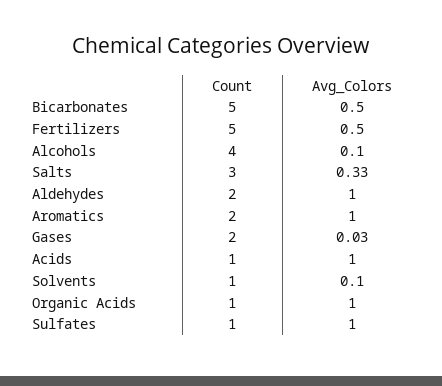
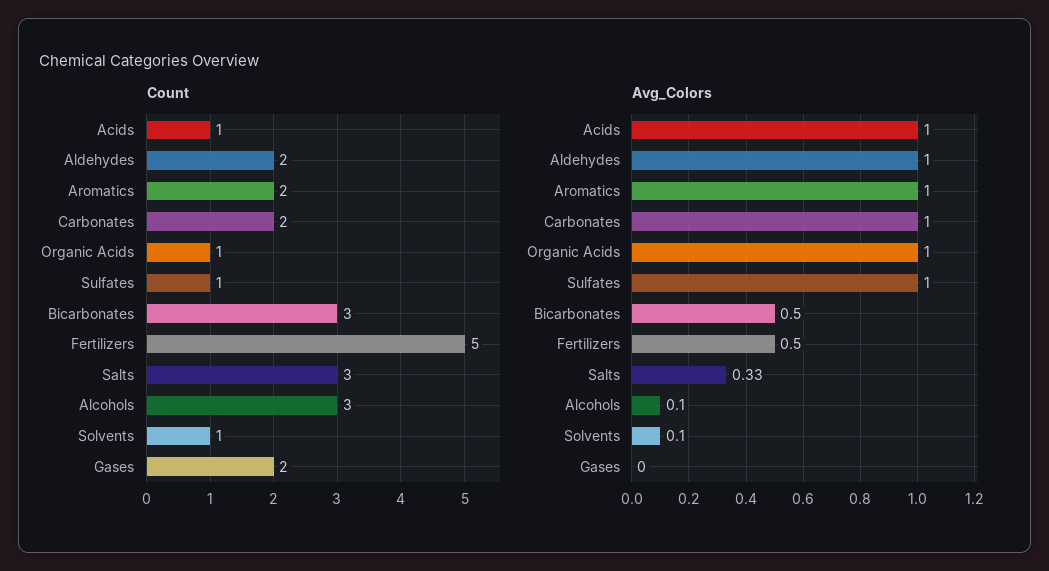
  {
    "Count": {
-     "Bicarbonates": 5,
+     "Bicarbonates": 3,
      "Fertilizers": 5,
-     "Alcohols": 4,
+     "Alcohols": 3,
      "Salts": 3,
      "Aldehydes": 2,
      "Aromatics": 2,
      "Gases": 2,
      "Acids": 1,
      "Solvents": 1,
      "Organic Acids": 1,
-     "Sulfates": 1
+     "Sulfates": 1,
+     "Carbonates": 2
    },
    "Avg_Colors": {
      "Bicarbonates": 0.5,
      "Fertilizers": 0.5,
      "Alcohols": 0.1,
      "Salts": 0.33,
      "Aldehydes": 1,
      "Aromatics": 1,
-     "Gases": 0.03,
+     "Gases": 0,
      "Acids": 1,
      "Solvents": 0.1,
      "Organic Acids": 1,
-     "Sulfates": 1
+     "Sulfates": 1,
+     "Carbonates": 1
    }
  }

